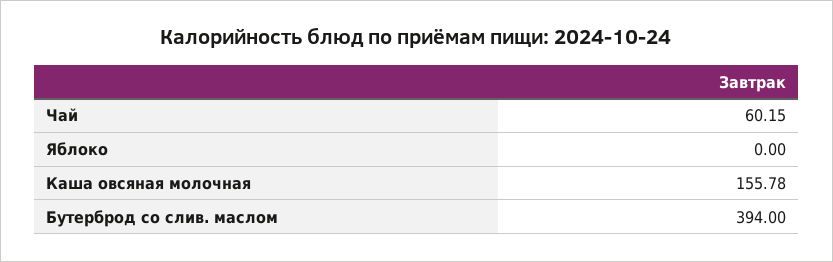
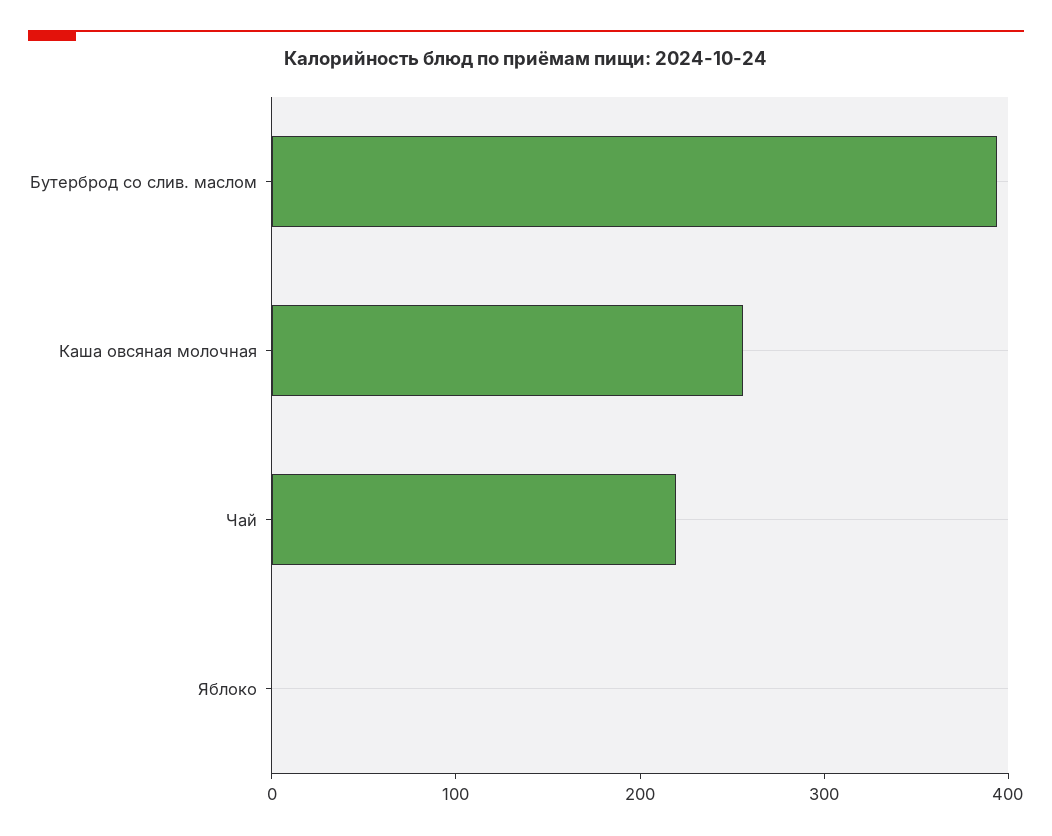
  {
-   "Чай": 60.15,
+   "Чай": 220,
    "Яблоко": 0,
-   "Каша овсяная молочная": 155.78,
+   "Каша овсяная молочная": 260,
    "Бутерброд со слив. маслом": 394
  }

